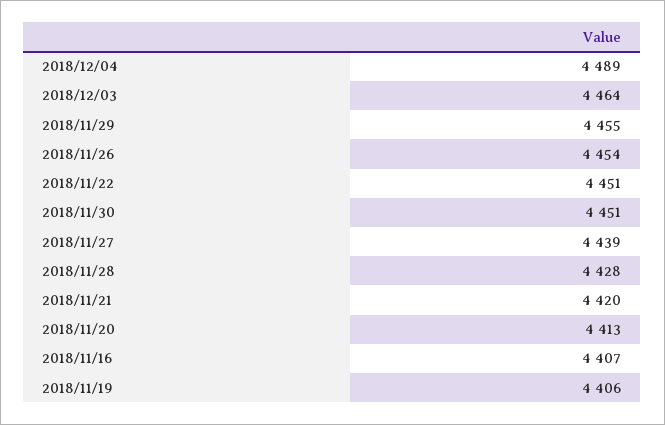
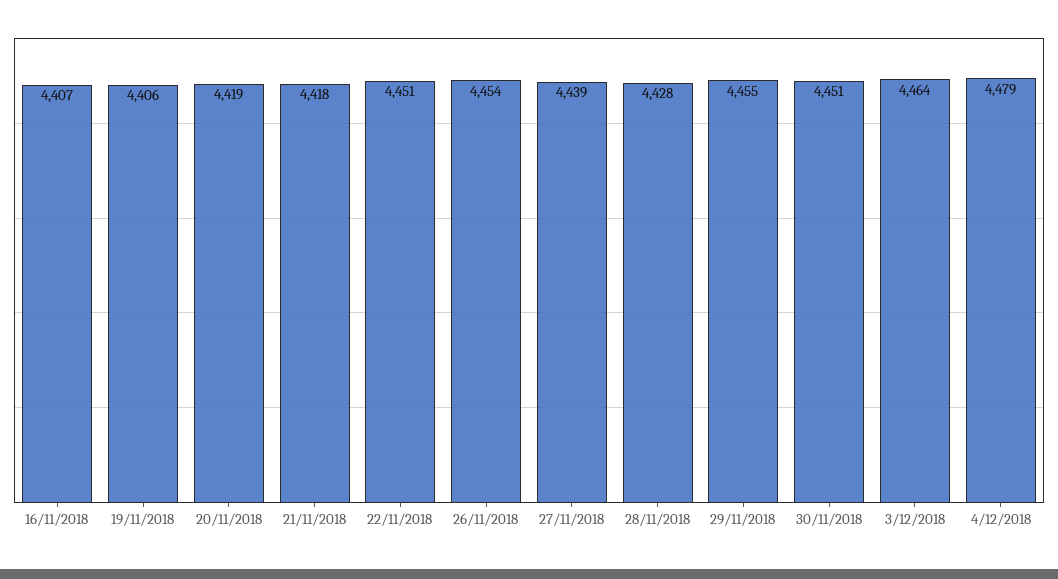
  {
-   "2018/12/04": 4489,
+   "2018/12/04": 4479,
    "2018/12/03": 4464,
    "2018/11/29": 4455,
    "2018/11/26": 4454,
    "2018/11/22": 4451,
    "2018/11/30": 4451,
    "2018/11/27": 4439,
    "2018/11/28": 4428,
-   "2018/11/21": 4420,
+   "2018/11/21": 4418,
-   "2018/11/20": 4413,
+   "2018/11/20": 4419,
    "2018/11/16": 4407,
    "2018/11/19": 4406
  }

